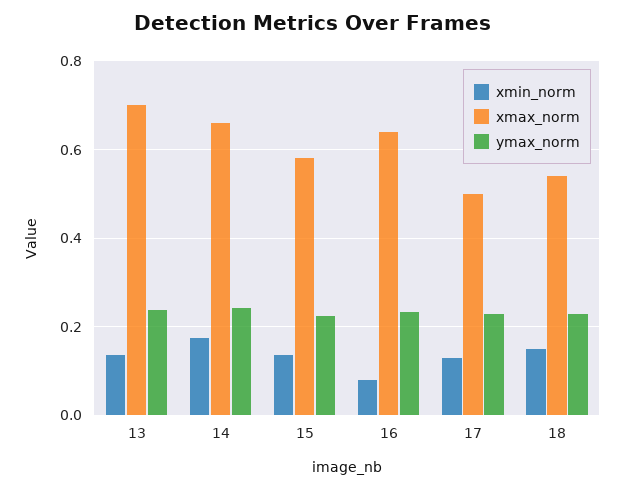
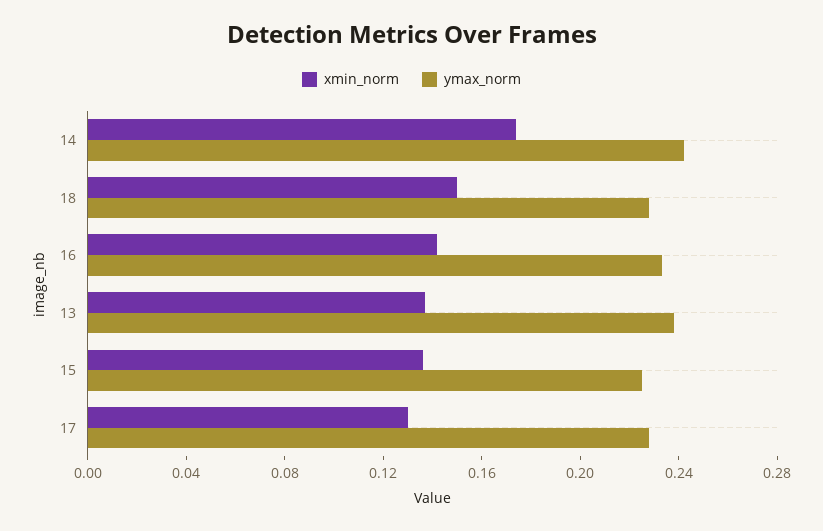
  {
    "xmin_norm": {
      "13": 0.14,
      "14": 0.17,
      "15": 0.14,
-     "16": 0.08,
+     "16": 0.14,
      "17": 0.13,
      "18": 0.15
    },
-   "xmax_norm": {
-     "13": 0.7,
-     "14": 0.66,
-     "15": 0.58,
-     "16": 0.64,
-     "17": 0.5,
-     "18": 0.54
-   },
    "ymax_norm": {
      "13": 0.24,
      "14": 0.24,
      "15": 0.23,
      "16": 0.23,
      "17": 0.23,
      "18": 0.23
    }
  }

